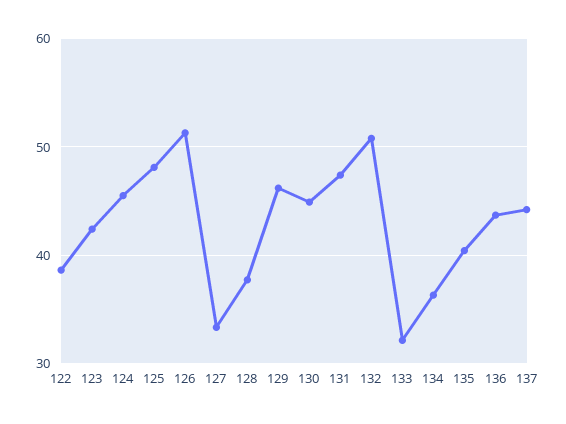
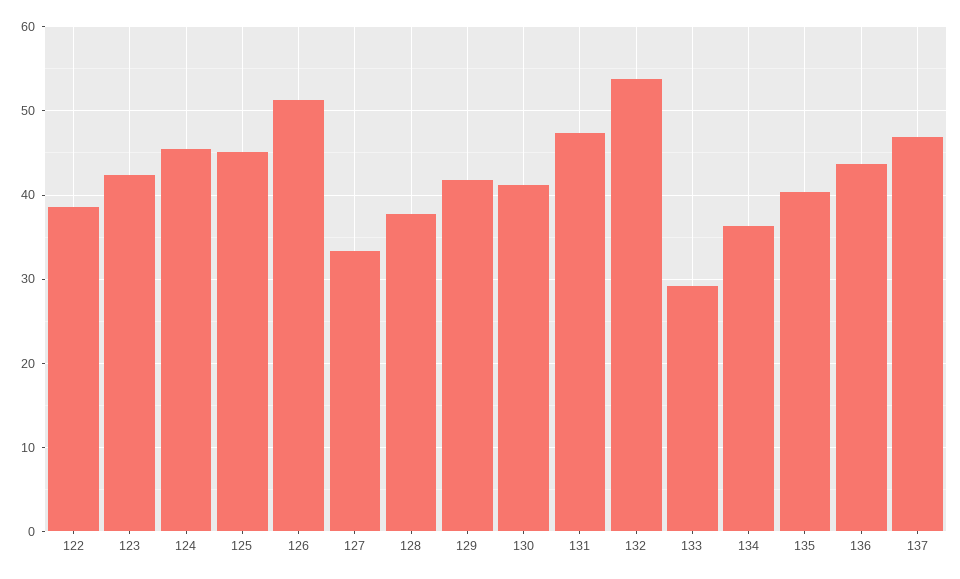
  {
    "122": 39,
    "123": 42,
    "124": 46,
-   "125": 48,
+   "125": 45,
    "126": 51,
    "127": 33,
    "128": 38,
-   "129": 46,
+   "129": 42,
-   "130": 45,
+   "130": 41,
    "131": 47,
-   "132": 51,
+   "132": 54,
-   "133": 32,
+   "133": 29,
    "134": 36,
    "135": 40,
    "136": 44,
-   "137": 44
+   "137": 47
  }

